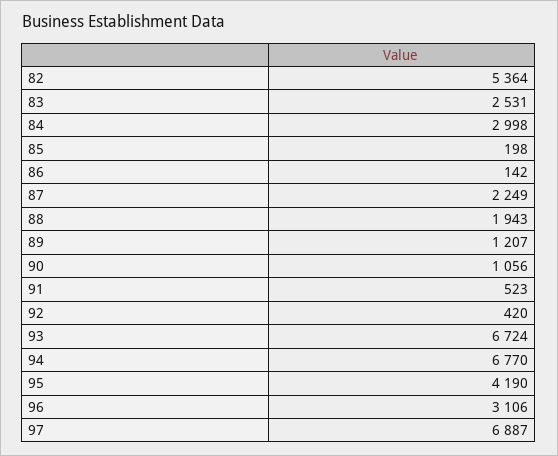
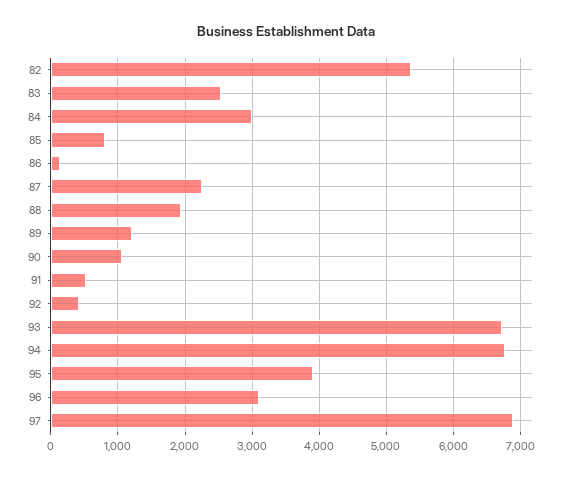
  {
    "82": 5364,
    "83": 2531,
    "84": 2998,
-   "85": 198,
+   "85": 800,
    "86": 142,
    "87": 2249,
    "88": 1943,
    "89": 1207,
    "90": 1056,
    "91": 523,
    "92": 420,
    "93": 6724,
    "94": 6770,
-   "95": 4190,
+   "95": 3900,
    "96": 3106,
    "97": 6887
  }

